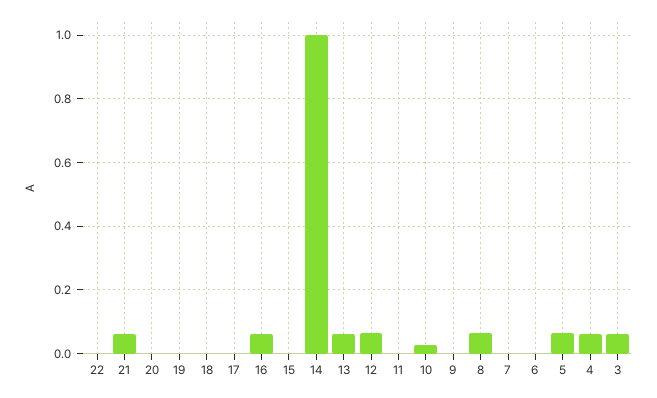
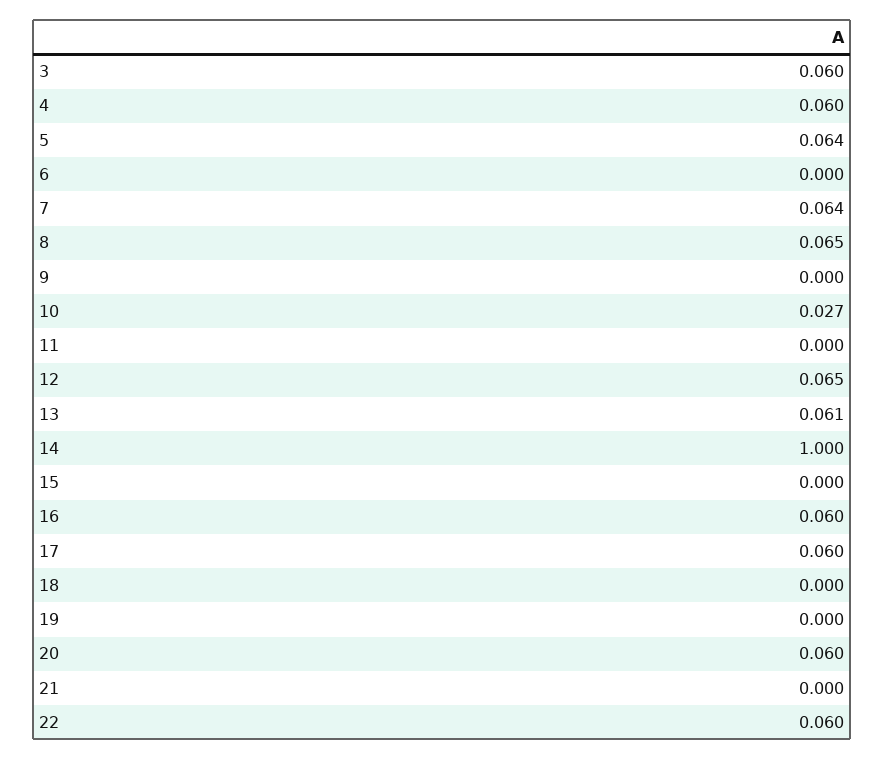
  {
-   "22": 0,
+   "22": 0.06,
-   "21": 0.06,
+   "21": 0,
-   "20": 0,
+   "20": 0.06,
    "19": 0,
    "18": 0,
-   "17": 0,
+   "17": 0.06,
    "16": 0.06,
    "15": 0,
    "14": 1,
    "13": 0.061,
    "12": 0.065,
    "11": 0,
    "10": 0.027,
    "9": 0,
    "8": 0.065,
-   "7": 0,
+   "7": 0.064,
    "6": 0,
    "5": 0.064,
    "4": 0.06,
    "3": 0.06
  }

